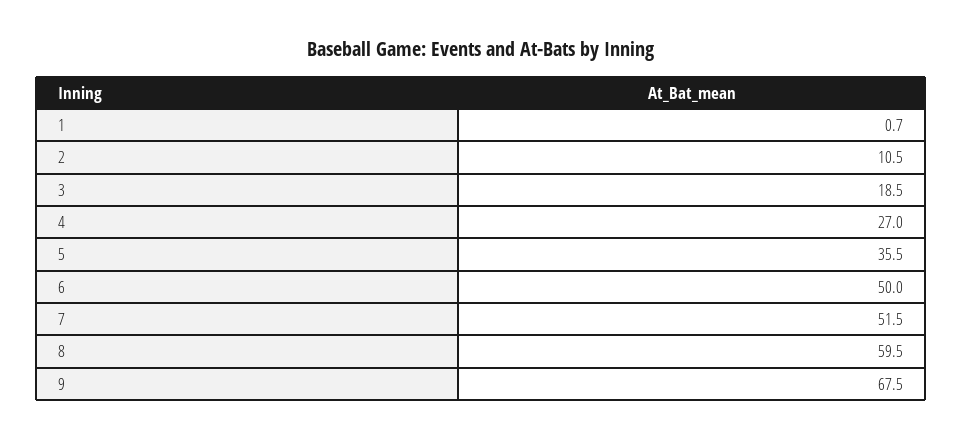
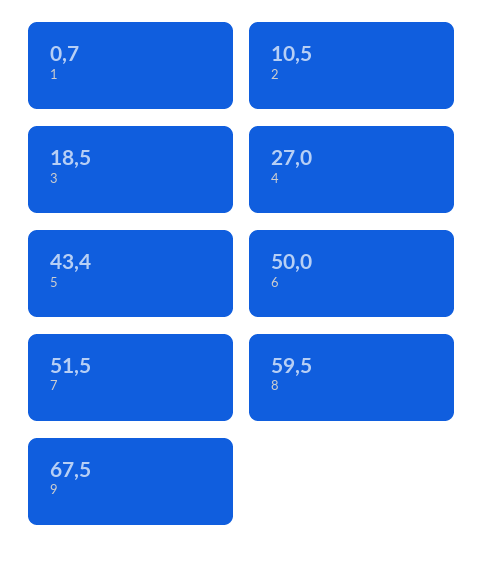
  {
    "1": 0.7,
    "2": 10.5,
    "3": 18.5,
    "4": 27,
-   "5": 35.5,
+   "5": 43.4,
    "6": 50,
    "7": 51.5,
    "8": 59.5,
    "9": 67.5
  }

